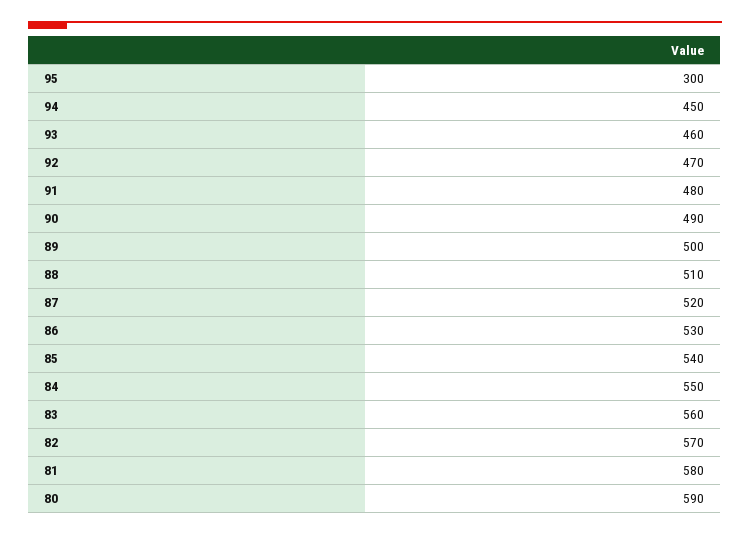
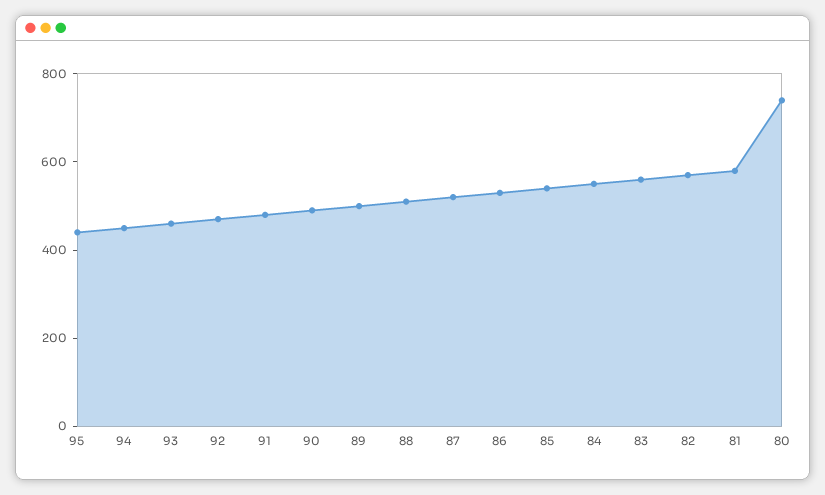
  {
-   "95": 300,
+   "95": 450,
    "94": 450,
    "93": 460,
    "92": 470,
    "91": 480,
    "90": 490,
    "89": 500,
    "88": 510,
    "87": 520,
    "86": 530,
    "85": 540,
    "84": 550,
    "83": 560,
    "82": 570,
    "81": 580,
-   "80": 590
+   "80": 750
  }

